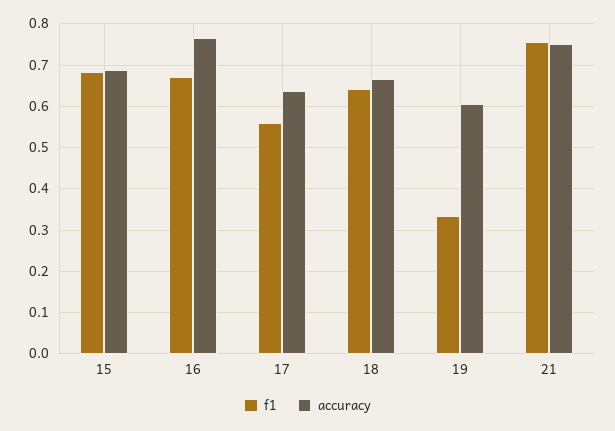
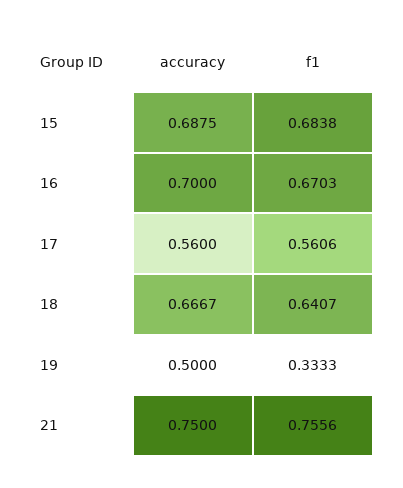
  {
    "f1": {
      "15": 0.6838,
      "16": 0.6703,
      "17": 0.5606,
      "18": 0.6407,
      "19": 0.3333,
      "21": 0.7556
    },
    "accuracy": {
      "15": 0.6875,
-     "16": 0.76,
+     "16": 0.7,
-     "17": 0.64,
+     "17": 0.56,
      "18": 0.6667,
-     "19": 0.6,
+     "19": 0.5,
      "21": 0.75
    }
  }

